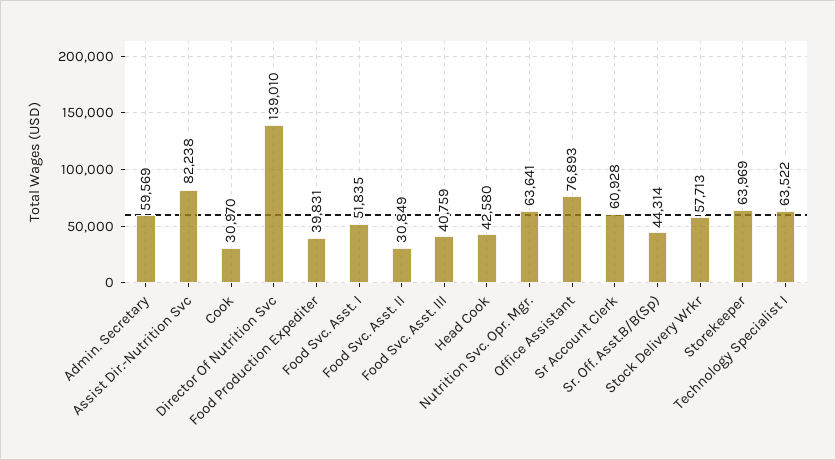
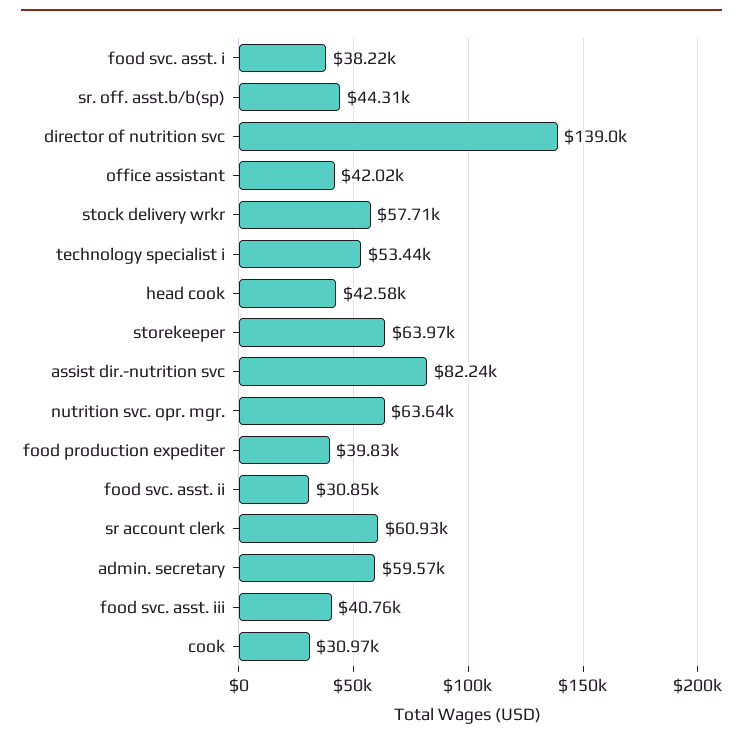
  {
    "Admin. Secretary": 59569,
    "Assist Dir.-Nutrition Svc": 82238,
    "Cook": 30970,
    "Director Of Nutrition Svc": 139010,
    "Food Production Expediter": 39831,
-   "Food Svc. Asst. I": 51835,
+   "Food Svc. Asst. I": 38220,
    "Food Svc. Asst. II": 30849,
    "Food Svc. Asst. III": 40759,
    "Head Cook": 42580,
    "Nutrition Svc. Opr. Mgr.": 63641,
-   "Office Assistant": 76893,
+   "Office Assistant": 42020,
    "Sr Account Clerk": 60928,
    "Sr. Off. Asst.B/B(Sp)": 44314,
    "Stock Delivery Wrkr": 57713,
    "Storekeeper": 63969,
-   "Technology Specialist I": 63522
+   "Technology Specialist I": 53440
  }

